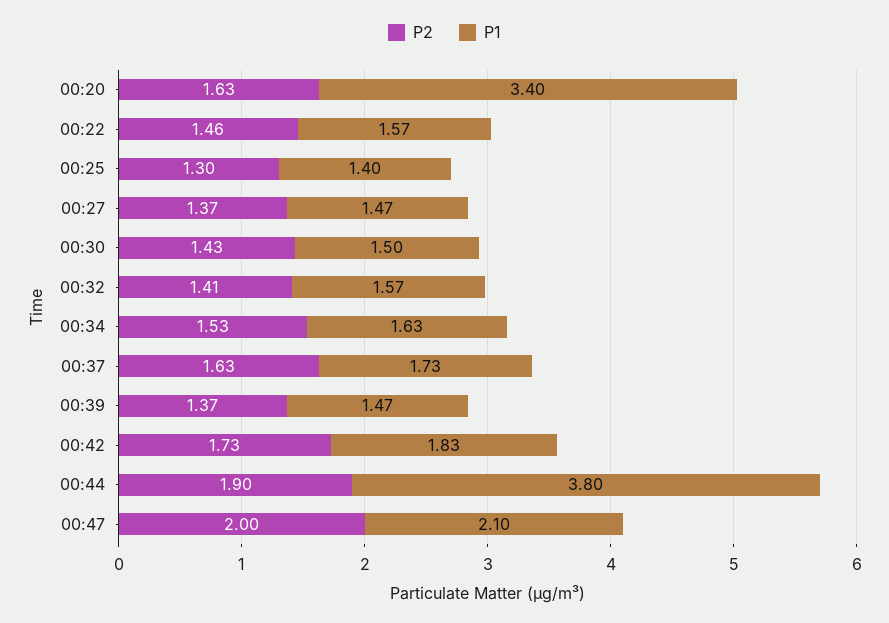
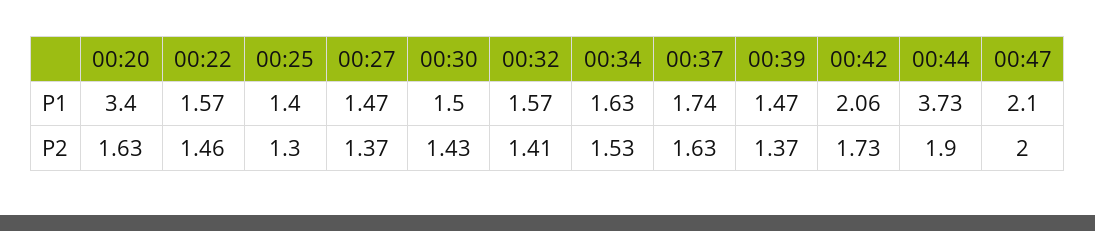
  {
    "P2": {
      "00:20": 1.63,
      "00:22": 1.46,
      "00:25": 1.3,
      "00:27": 1.37,
      "00:30": 1.43,
      "00:32": 1.41,
      "00:34": 1.53,
      "00:37": 1.63,
      "00:39": 1.37,
      "00:42": 1.73,
      "00:44": 1.9,
      "00:47": 2
    },
    "P1": {
      "00:20": 3.4,
      "00:22": 1.57,
      "00:25": 1.4,
      "00:27": 1.47,
      "00:30": 1.5,
      "00:32": 1.57,
      "00:34": 1.63,
-     "00:37": 1.73,
+     "00:37": 1.74,
      "00:39": 1.47,
-     "00:42": 1.83,
+     "00:42": 2.06,
-     "00:44": 3.8,
+     "00:44": 3.73,
      "00:47": 2.1
    }
  }

